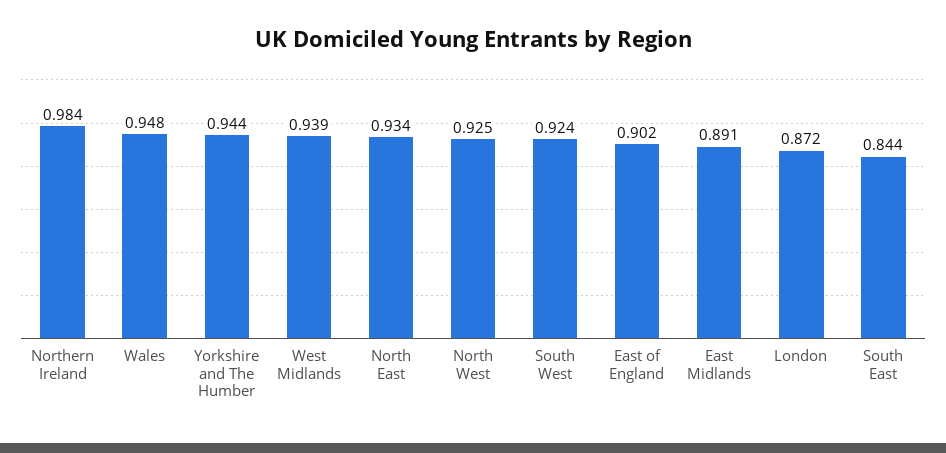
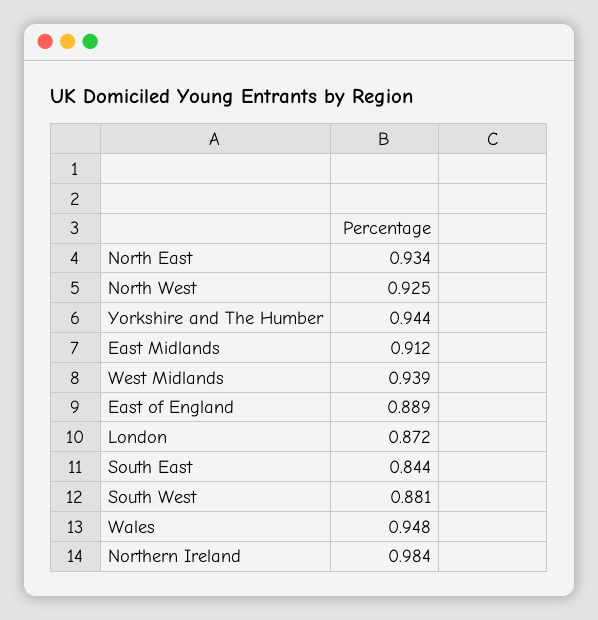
  {
    "Northern Ireland": 0.984,
    "Wales": 0.948,
    "Yorkshire and The Humber": 0.944,
    "West Midlands": 0.939,
    "North East": 0.934,
    "North West": 0.925,
-   "South West": 0.924,
+   "South West": 0.881,
-   "East of England": 0.902,
+   "East of England": 0.889,
-   "East Midlands": 0.891,
+   "East Midlands": 0.912,
    "London": 0.872,
    "South East": 0.844
  }

